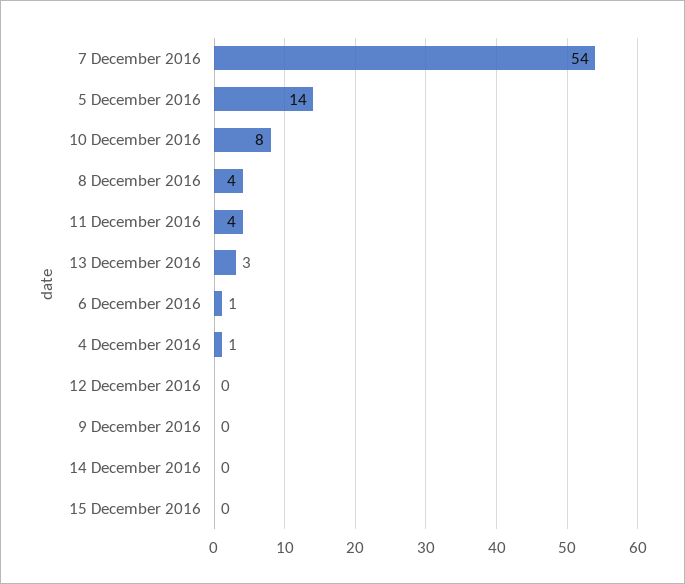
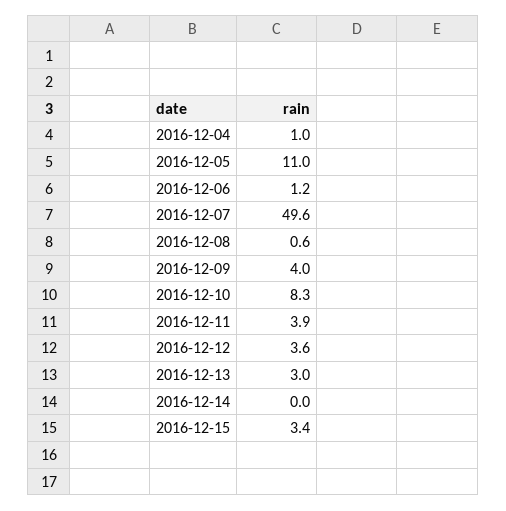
  {
-   "7 December 2016": 54,
+   "7 December 2016": 49.6,
-   "5 December 2016": 14,
+   "5 December 2016": 11,
    "10 December 2016": 8.3,
-   "8 December 2016": 4,
+   "8 December 2016": 0.6,
    "11 December 2016": 3.9,
    "13 December 2016": 3,
    "6 December 2016": 1.2,
    "4 December 2016": 1,
-   "12 December 2016": 0,
+   "12 December 2016": 3.6,
-   "9 December 2016": 0,
+   "9 December 2016": 4,
    "14 December 2016": 0,
-   "15 December 2016": 0
+   "15 December 2016": 3.4
  }

